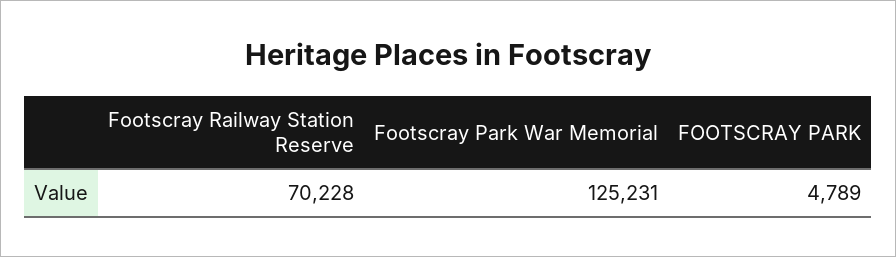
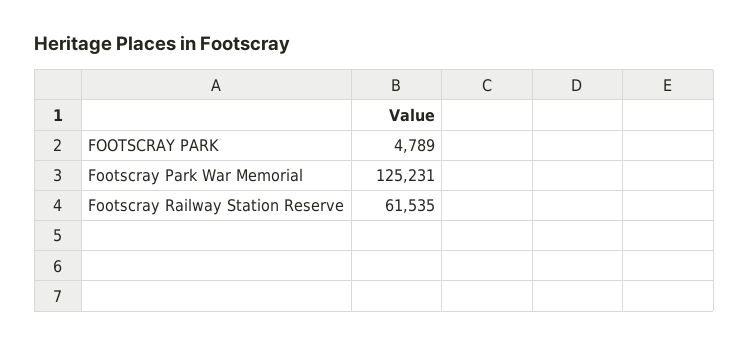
  {
-   "Footscray Railway Station Reserve": 70228,
+   "Footscray Railway Station Reserve": 61535,
    "Footscray Park War Memorial": 125231,
    "FOOTSCRAY PARK": 4789
  }

